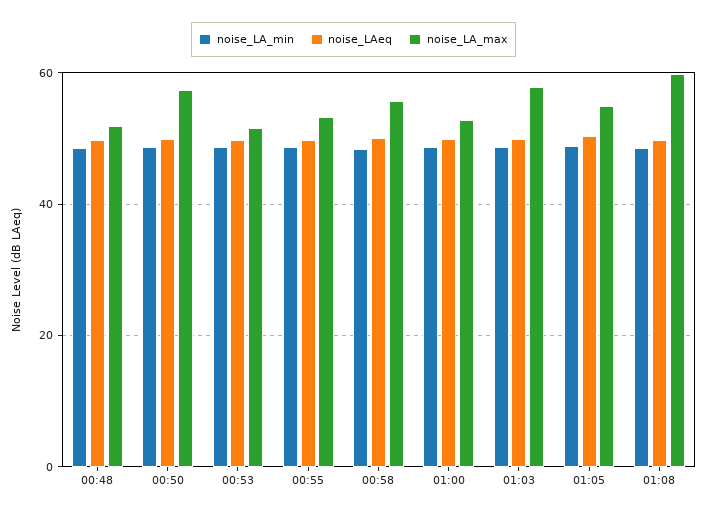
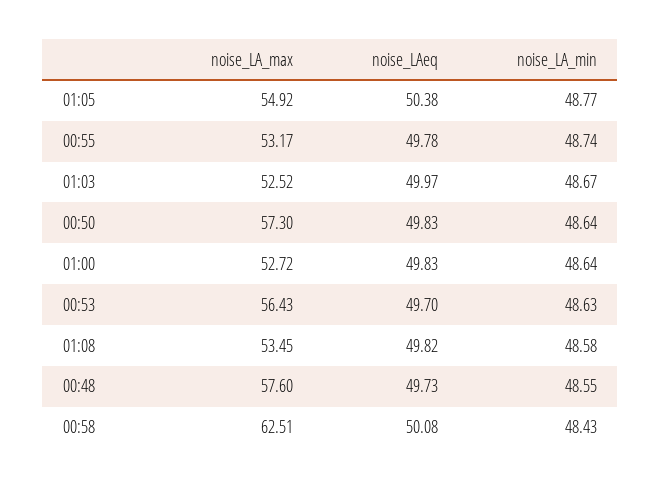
  {
    "noise_LA_min": {
      "00:48": 48.55,
      "00:50": 48.64,
      "00:53": 48.63,
      "00:55": 48.74,
      "00:58": 48.43,
      "01:00": 48.64,
      "01:03": 48.67,
      "01:05": 48.77,
      "01:08": 48.58
    },
    "noise_LAeq": {
      "00:48": 49.73,
      "00:50": 49.83,
      "00:53": 49.7,
      "00:55": 49.78,
      "00:58": 50.08,
      "01:00": 49.83,
      "01:03": 49.97,
      "01:05": 50.38,
      "01:08": 49.82
    },
    "noise_LA_max": {
-     "00:48": 52,
+     "00:48": 57.6,
      "00:50": 57.3,
-     "00:53": 52,
+     "00:53": 56.43,
      "00:55": 53.17,
-     "00:58": 56,
+     "00:58": 62.51,
      "01:00": 52.72,
-     "01:03": 58,
+     "01:03": 52.52,
      "01:05": 54.92,
-     "01:08": 60
+     "01:08": 53.45
    }
  }

